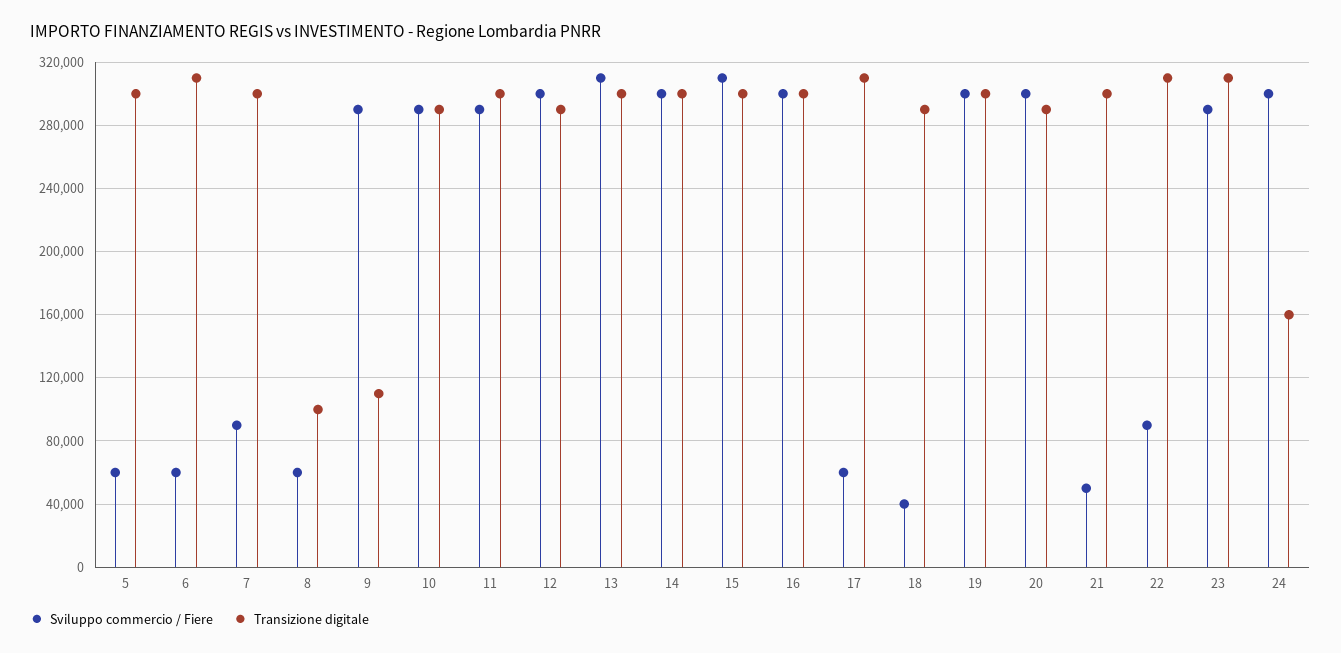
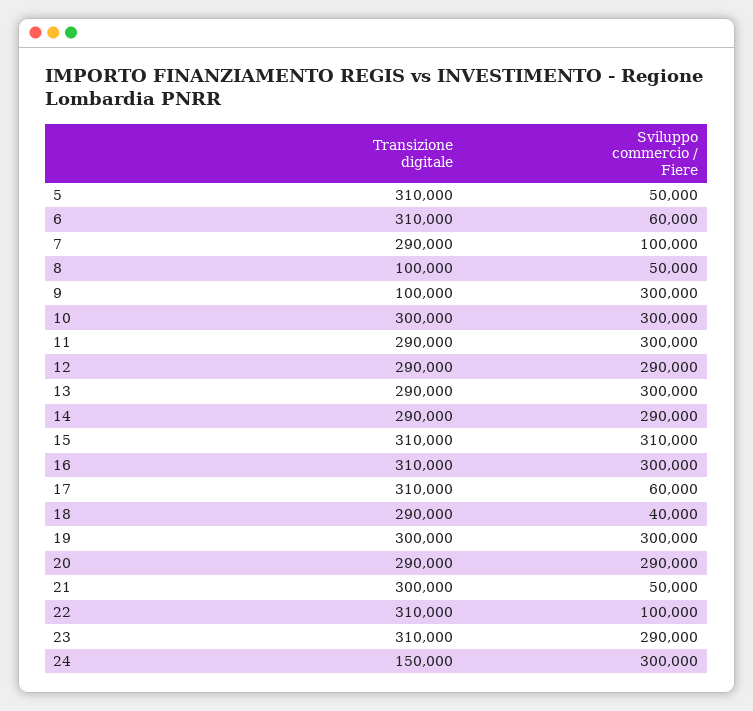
  {
    "Sviluppo commercio / Fiere": {
-     "5": 60000,
+     "5": 50000,
      "6": 60000,
-     "7": 90000,
+     "7": 100000,
-     "8": 60000,
+     "8": 50000,
-     "9": 290000,
+     "9": 300000,
-     "10": 290000,
+     "10": 300000,
-     "11": 290000,
+     "11": 300000,
-     "12": 300000,
+     "12": 290000,
-     "13": 310000,
+     "13": 300000,
-     "14": 300000,
+     "14": 290000,
      "15": 310000,
      "16": 300000,
      "17": 60000,
      "18": 40000,
      "19": 300000,
-     "20": 300000,
+     "20": 290000,
      "21": 50000,
-     "22": 90000,
+     "22": 100000,
      "23": 290000,
      "24": 300000
    },
    "Transizione digitale": {
-     "5": 300000,
+     "5": 310000,
      "6": 310000,
-     "7": 300000,
+     "7": 290000,
      "8": 100000,
-     "9": 110000,
+     "9": 100000,
-     "10": 290000,
+     "10": 300000,
-     "11": 300000,
+     "11": 290000,
      "12": 290000,
-     "13": 300000,
+     "13": 290000,
-     "14": 300000,
+     "14": 290000,
-     "15": 300000,
+     "15": 310000,
-     "16": 300000,
+     "16": 310000,
      "17": 310000,
      "18": 290000,
      "19": 300000,
      "20": 290000,
      "21": 300000,
      "22": 310000,
      "23": 310000,
-     "24": 160000
+     "24": 150000
    }
  }

